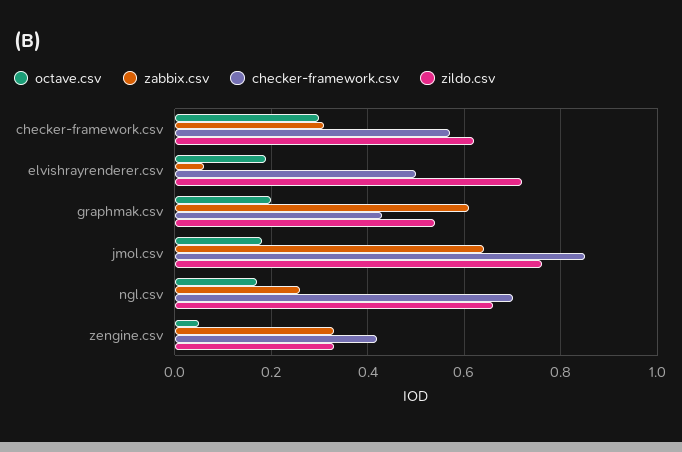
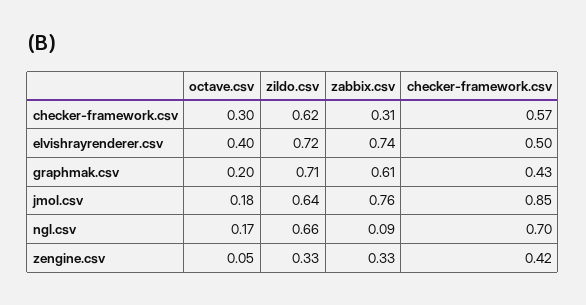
  {
    "octave.csv": {
      "checker-framework.csv": 0.3,
-     "elvishrayrenderer.csv": 0.2,
+     "elvishrayrenderer.csv": 0.4,
      "graphmak.csv": 0.2,
      "jmol.csv": 0.18,
      "ngl.csv": 0.17,
      "zengine.csv": 0.05
    },
    "zabbix.csv": {
      "checker-framework.csv": 0.31,
-     "elvishrayrenderer.csv": 0.05,
+     "elvishrayrenderer.csv": 0.74,
      "graphmak.csv": 0.61,
-     "jmol.csv": 0.65,
+     "jmol.csv": 0.76,
-     "ngl.csv": 0.25,
+     "ngl.csv": 0.09,
      "zengine.csv": 0.33
    },
    "checker-framework.csv": {
      "checker-framework.csv": 0.57,
      "elvishrayrenderer.csv": 0.5,
      "graphmak.csv": 0.43,
      "jmol.csv": 0.85,
      "ngl.csv": 0.7,
      "zengine.csv": 0.42
    },
    "zildo.csv": {
      "checker-framework.csv": 0.62,
      "elvishrayrenderer.csv": 0.72,
-     "graphmak.csv": 0.55,
+     "graphmak.csv": 0.71,
-     "jmol.csv": 0.75,
+     "jmol.csv": 0.64,
      "ngl.csv": 0.66,
      "zengine.csv": 0.33
    }
  }

